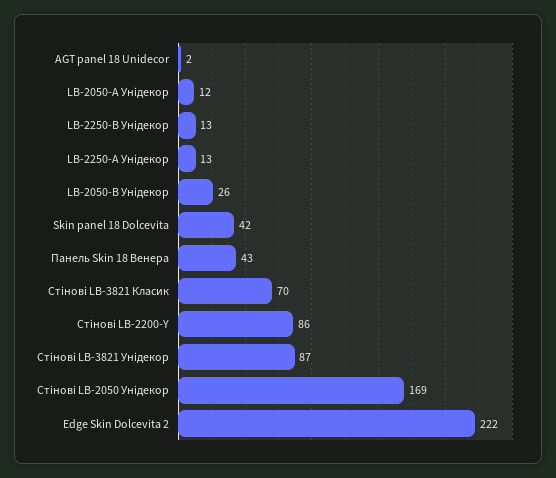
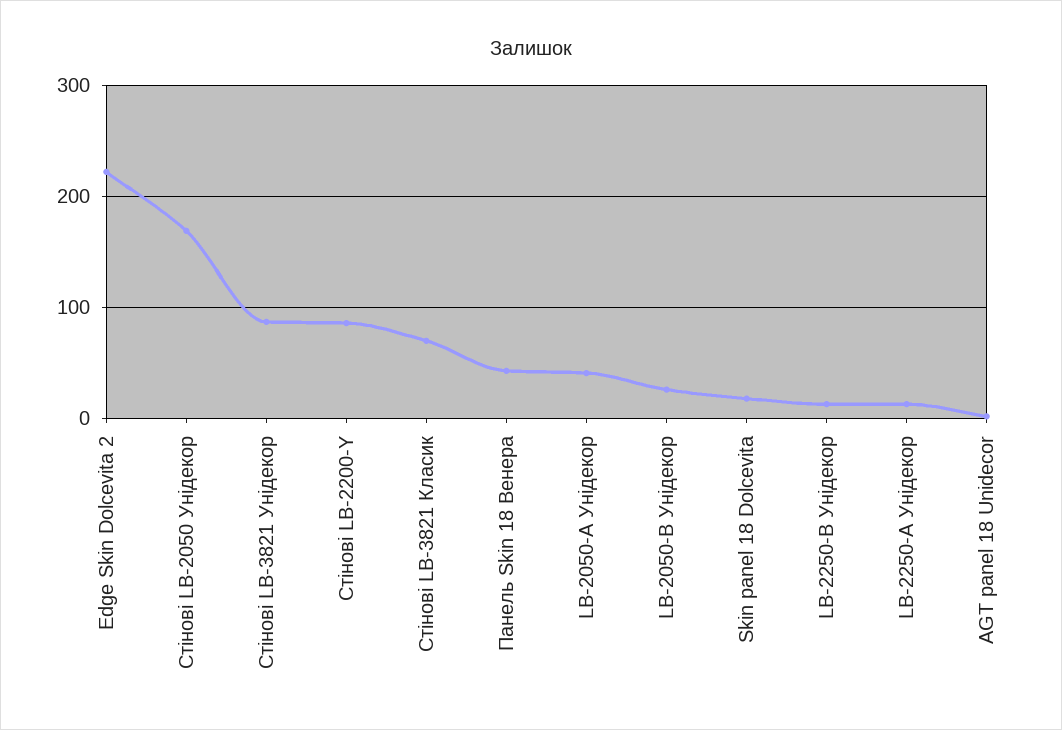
  {
    "AGT panel 18 Unidecor": 2,
-   "LB-2050-А Унідекор": 12,
+   "LB-2050-А Унідекор": 40,
    "LB-2250-В Унідекор": 13,
    "LB-2250-А Унідекор": 13,
    "LB-2050-В Унідекор": 26,
-   "Skin panel 18 Dolcevita": 42,
+   "Skin panel 18 Dolcevita": 20,
    "Панель Skin 18 Венера": 43,
    "Стінові LB-3821 Класик": 70,
    "Стінові LB-2200-Y": 86,
    "Стінові LB-3821 Унідекор": 87,
    "Стінові LB-2050 Унідекор": 169,
    "Edge Skin Dolcevita 2": 222
  }

